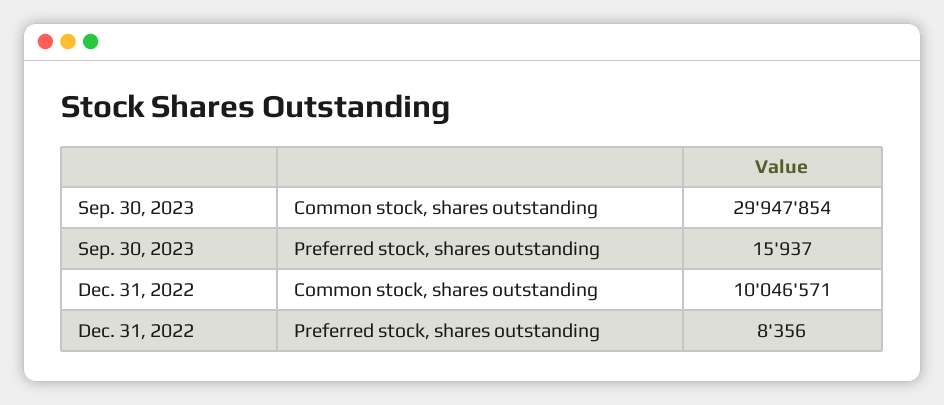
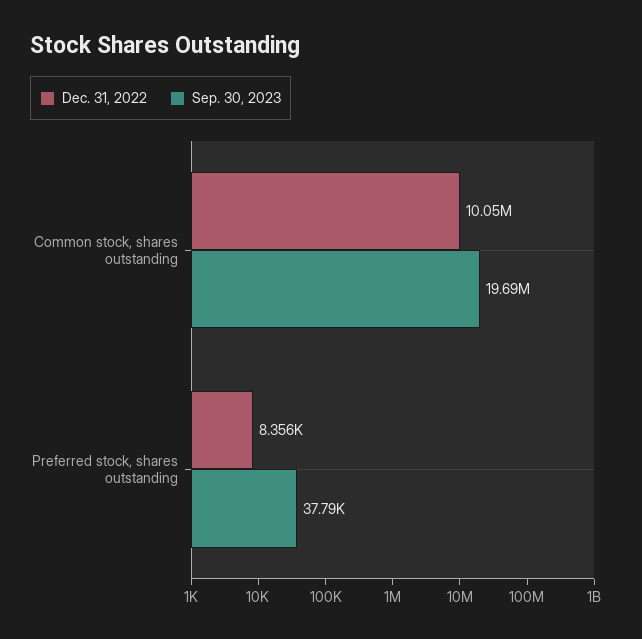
  {
    "Sep. 30, 2023": {
-     "Common stock, shares outstanding": 29947854,
+     "Common stock, shares outstanding": 19690000,
-     "Preferred stock, shares outstanding": 15937
+     "Preferred stock, shares outstanding": 37790
    },
    "Dec. 31, 2022": {
      "Common stock, shares outstanding": 10046571,
      "Preferred stock, shares outstanding": 8356
    }
  }

